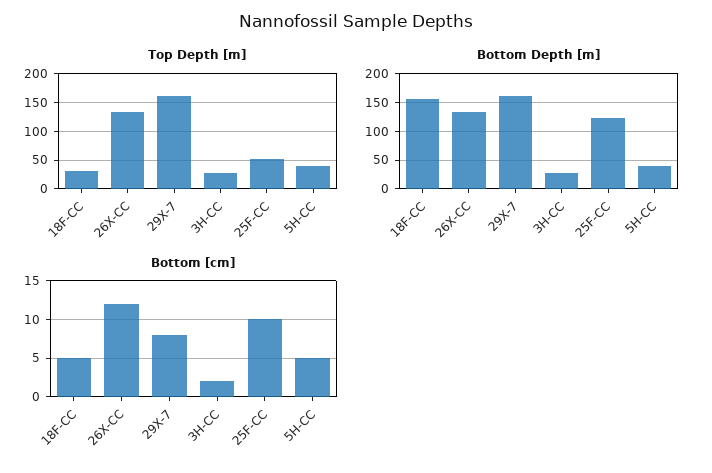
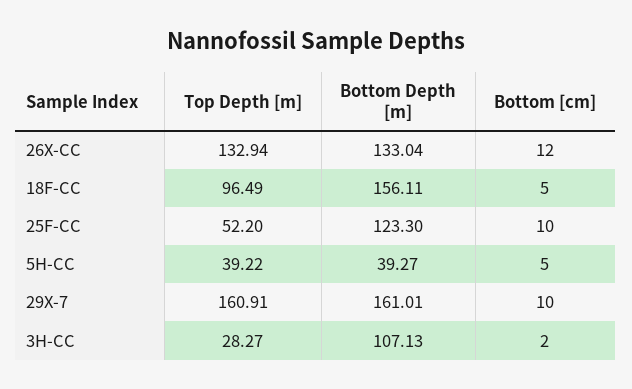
  {
    "Top Depth [m]": {
-     "18F-CC": 25,
+     "18F-CC": 96.49,
      "26X-CC": 132.94,
      "29X-7": 160.91,
      "3H-CC": 28.27,
      "25F-CC": 52.2,
      "5H-CC": 39.22
    },
    "Bottom Depth [m]": {
      "18F-CC": 156.11,
      "26X-CC": 133.04,
      "29X-7": 161.01,
-     "3H-CC": 25,
+     "3H-CC": 107.13,
      "25F-CC": 123.3,
      "5H-CC": 39.27
    },
    "Bottom [cm]": {
      "18F-CC": 5,
      "26X-CC": 12,
-     "29X-7": 8,
+     "29X-7": 10,
      "3H-CC": 2,
      "25F-CC": 10,
      "5H-CC": 5
    }
  }

